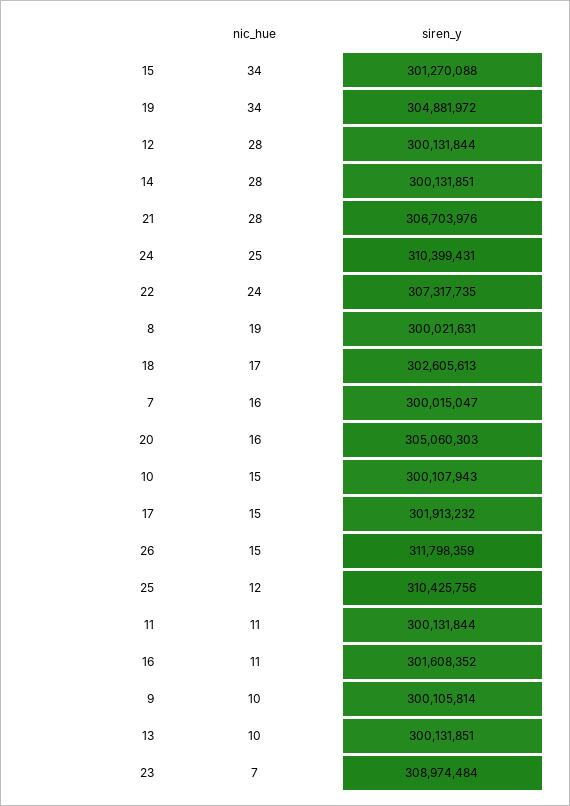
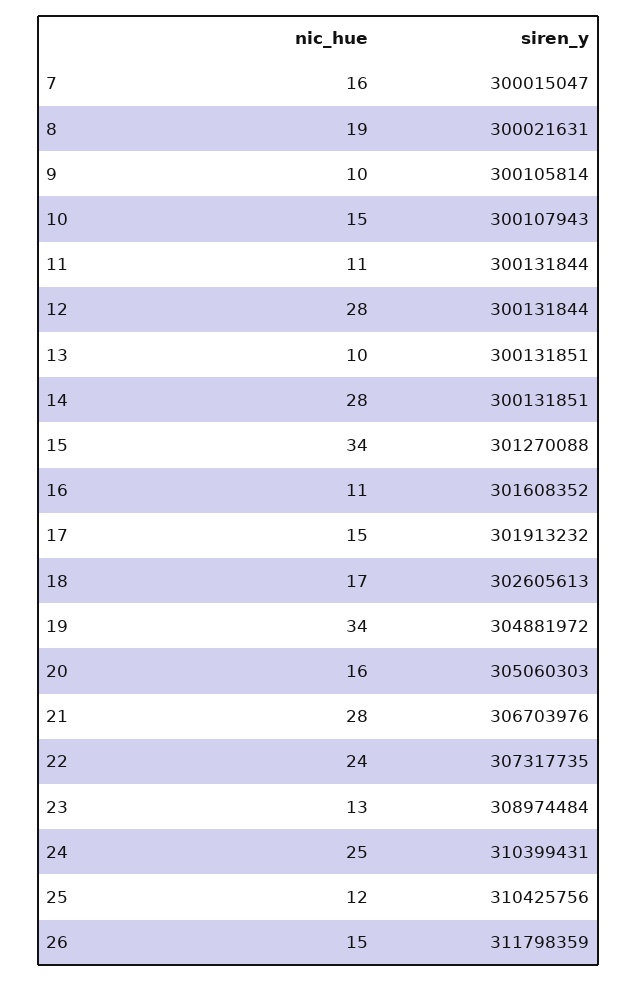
  {
    "nic_hue": {
      "15": 34,
      "19": 34,
      "12": 28,
      "14": 28,
      "21": 28,
      "24": 25,
      "22": 24,
      "8": 19,
      "18": 17,
      "7": 16,
      "20": 16,
      "10": 15,
      "17": 15,
      "26": 15,
      "25": 12,
      "11": 11,
      "16": 11,
      "9": 10,
      "13": 10,
-     "23": 7
+     "23": 13
    },
    "siren_y": {
      "15": 301270088,
      "19": 304881972,
      "12": 300131844,
      "14": 300131851,
      "21": 306703976,
      "24": 310399431,
      "22": 307317735,
      "8": 300021631,
      "18": 302605613,
      "7": 300015047,
      "20": 305060303,
      "10": 300107943,
      "17": 301913232,
      "26": 311798359,
      "25": 310425756,
      "11": 300131844,
      "16": 301608352,
      "9": 300105814,
      "13": 300131851,
      "23": 308974484
    }
  }

